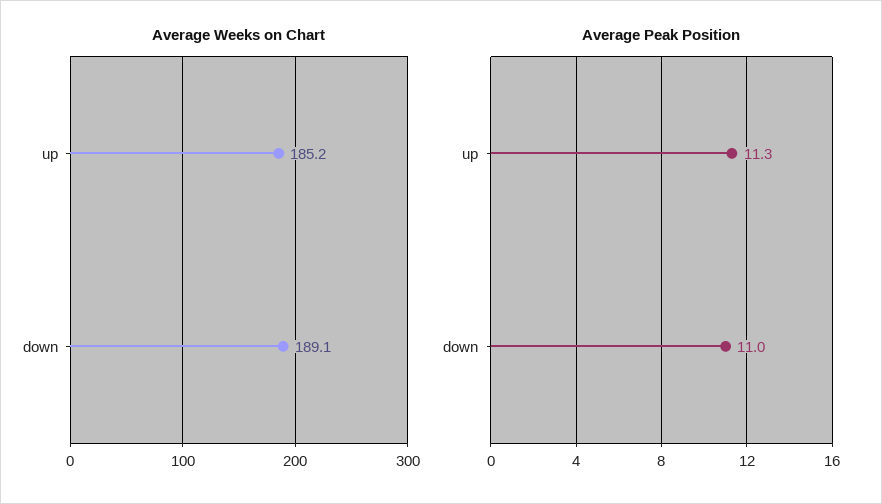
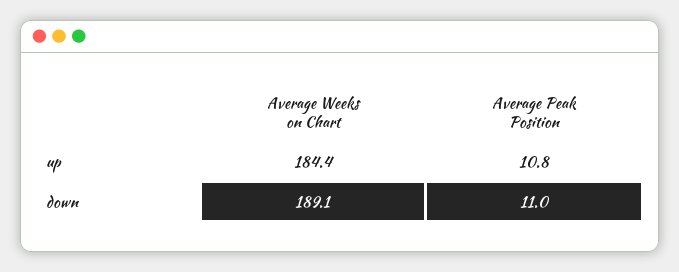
  {
    "Average Weeks on Chart": {
-     "up": 185.2,
+     "up": 184.4,
      "down": 189.1
    },
    "Average Peak Position": {
-     "up": 11.3,
+     "up": 10.8,
      "down": 11
    }
  }

